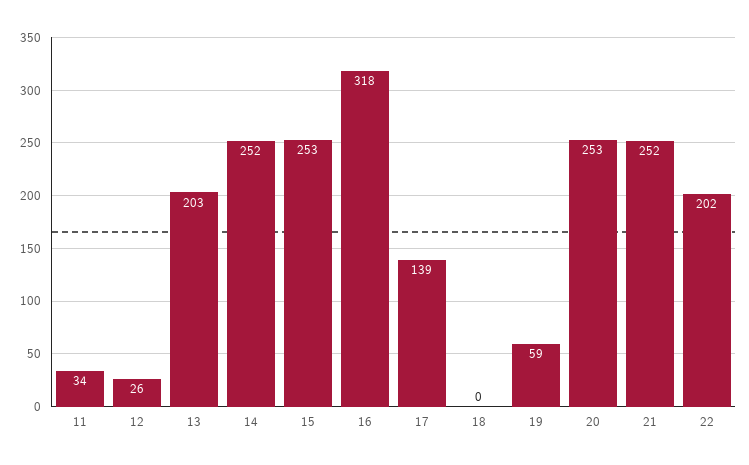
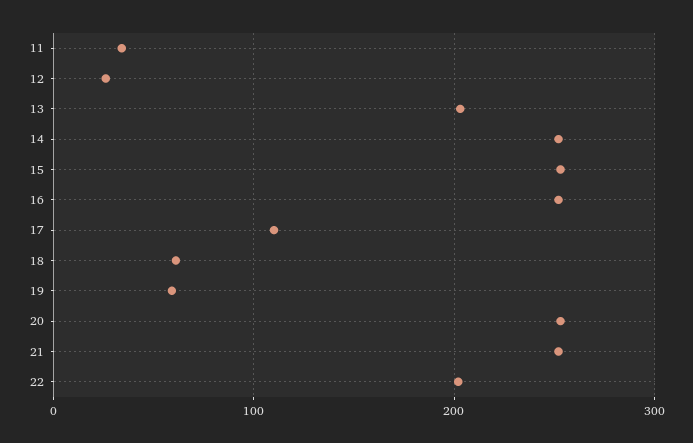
  {
    "11": 34,
    "12": 26,
    "13": 203,
    "14": 252,
    "15": 253,
-   "16": 318,
+   "16": 250,
-   "17": 139,
+   "17": 110,
-   "18": 0,
+   "18": 60,
    "19": 59,
    "20": 253,
    "21": 252,
    "22": 202
  }

